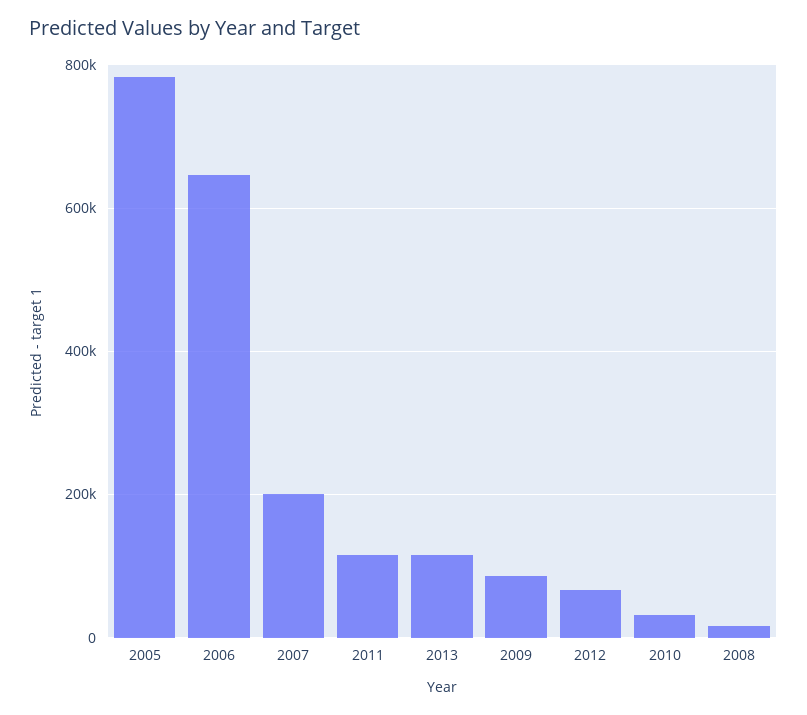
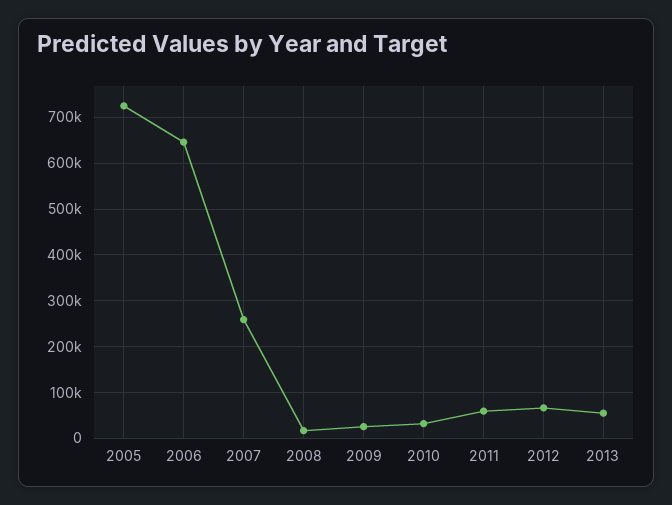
  {
-   "2005": 780000,
+   "2005": 720000,
    "2006": 640000,
-   "2007": 200000,
+   "2007": 260000,
-   "2011": 120000,
+   "2011": 60000,
-   "2013": 120000,
+   "2013": 60000,
-   "2009": 80000,
+   "2009": 20000,
    "2012": 60000,
    "2010": 40000,
    "2008": 20000
  }

